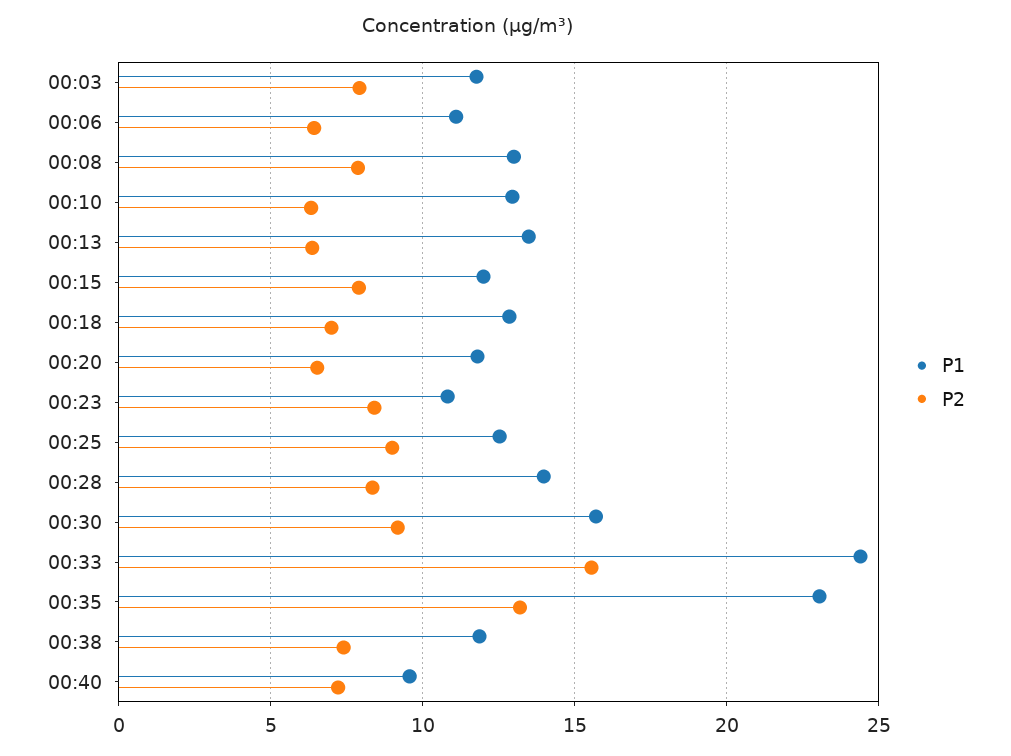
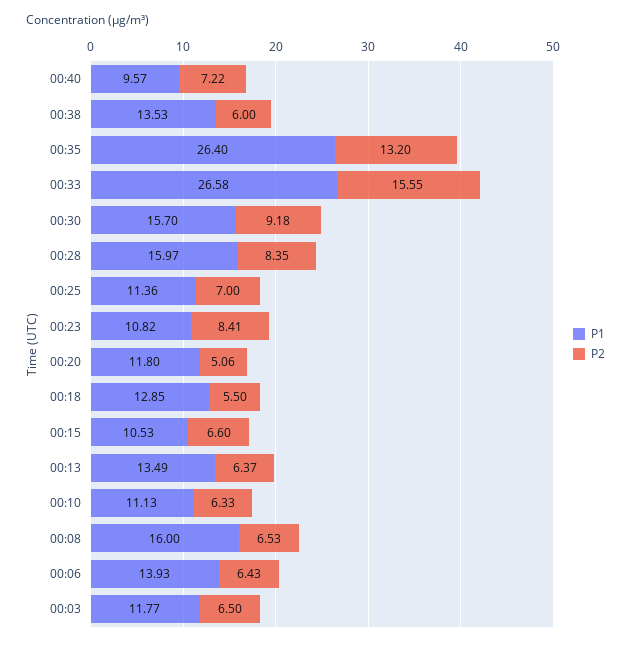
  {
    "P1": {
      "00:03": 11.77,
-     "00:06": 11,
+     "00:06": 13.93,
-     "00:08": 13,
+     "00:08": 16,
-     "00:10": 13,
+     "00:10": 11.13,
      "00:13": 13.49,
-     "00:15": 12,
+     "00:15": 10.53,
      "00:18": 12.85,
      "00:20": 11.8,
      "00:23": 10.82,
-     "00:25": 12.5,
+     "00:25": 11.36,
-     "00:28": 14,
+     "00:28": 15.97,
      "00:30": 15.7,
-     "00:33": 24.5,
+     "00:33": 26.58,
-     "00:35": 23,
+     "00:35": 26.4,
-     "00:38": 12,
+     "00:38": 13.53,
      "00:40": 9.57
    },
    "P2": {
-     "00:03": 8,
+     "00:03": 6.5,
      "00:06": 6.43,
-     "00:08": 8,
+     "00:08": 6.53,
      "00:10": 6.33,
      "00:13": 6.37,
-     "00:15": 8,
+     "00:15": 6.6,
-     "00:18": 7,
+     "00:18": 5.5,
-     "00:20": 6.5,
+     "00:20": 5.06,
      "00:23": 8.41,
-     "00:25": 9,
+     "00:25": 7,
      "00:28": 8.35,
      "00:30": 9.18,
      "00:33": 15.55,
      "00:35": 13.2,
-     "00:38": 7.5,
+     "00:38": 6,
      "00:40": 7.22
    }
  }

